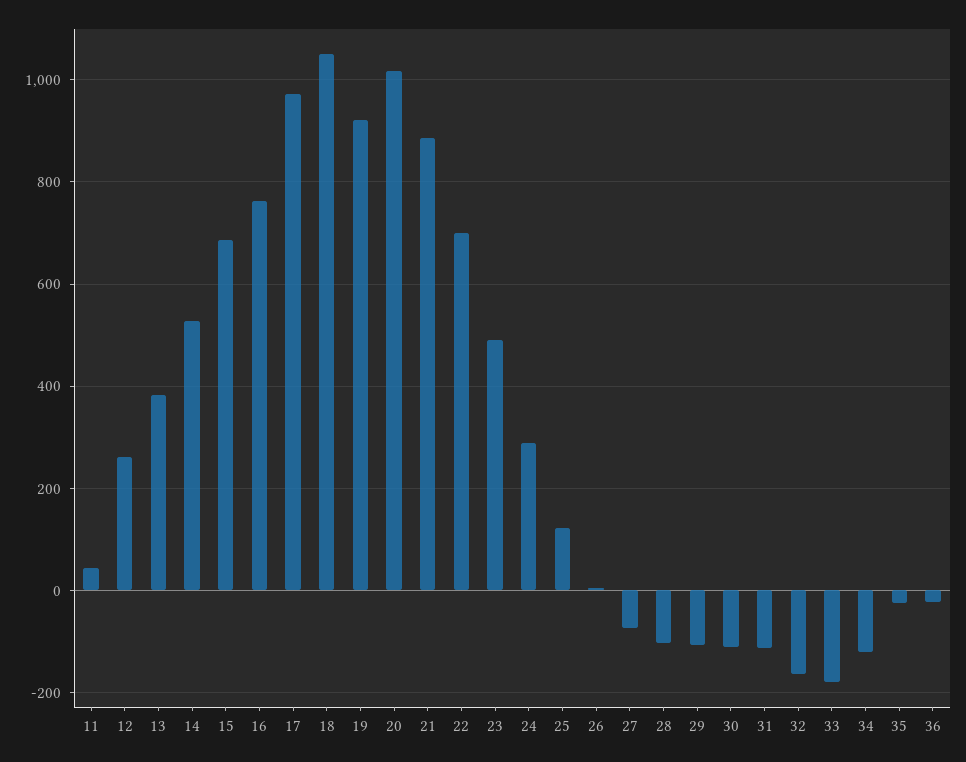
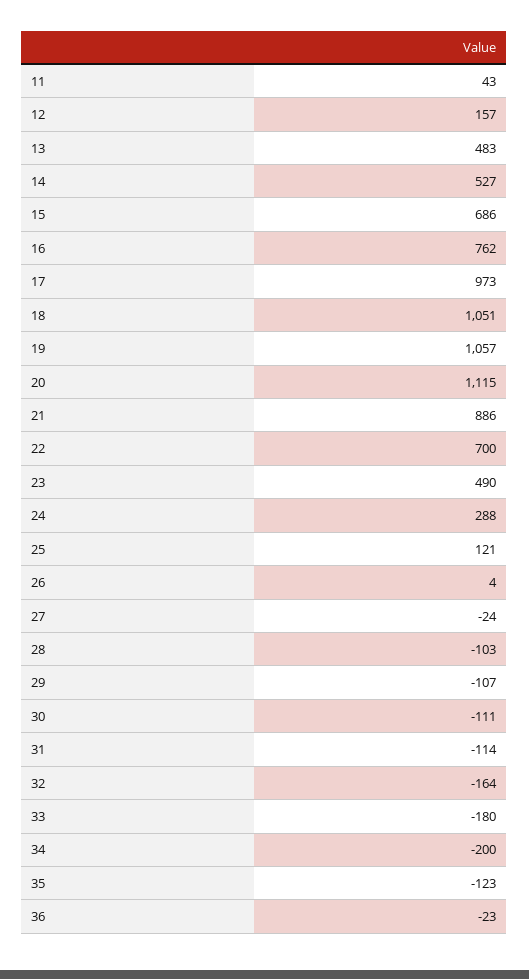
  {
    "11": 43,
-   "12": 260,
+   "12": 157,
-   "13": 380,
+   "13": 483,
    "14": 527,
    "15": 686,
    "16": 762,
    "17": 973,
    "18": 1051,
-   "19": 920,
+   "19": 1057,
-   "20": 1020,
+   "20": 1115,
    "21": 886,
    "22": 700,
    "23": 490,
    "24": 288,
    "25": 121,
    "26": 4,
-   "27": -80,
+   "27": -24,
    "28": -103,
    "29": -107,
    "30": -111,
    "31": -114,
    "32": -164,
    "33": -180,
-   "34": -120,
+   "34": -200,
-   "35": -20,
+   "35": -123,
    "36": -23
  }

